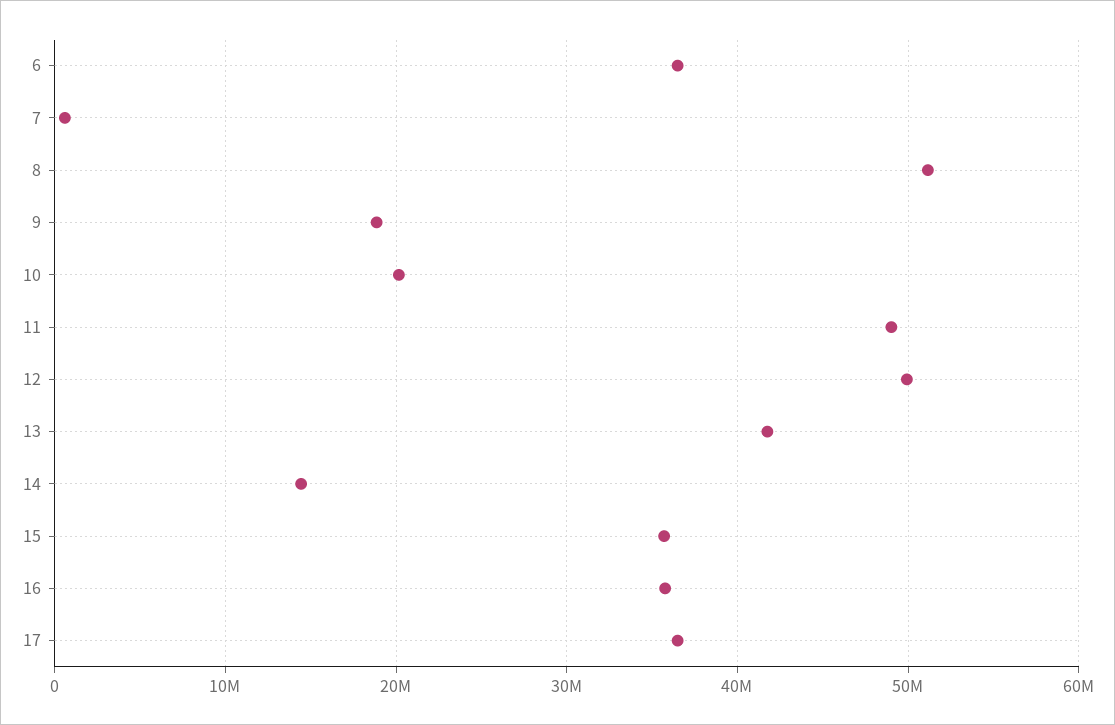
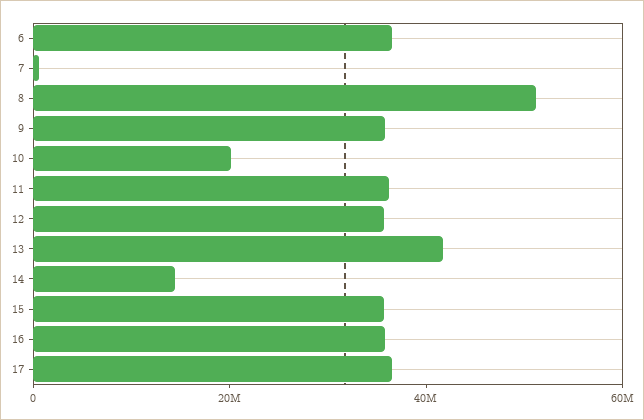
  {
    "6": 36000000,
    "7": 1000000,
    "8": 51000000,
-   "9": 19000000,
+   "9": 35000000,
    "10": 20000000,
-   "11": 49000000,
+   "11": 35000000,
-   "12": 50000000,
+   "12": 35000000,
    "13": 42000000,
    "14": 14000000,
    "15": 36000000,
    "16": 36000000,
    "17": 36000000
  }

